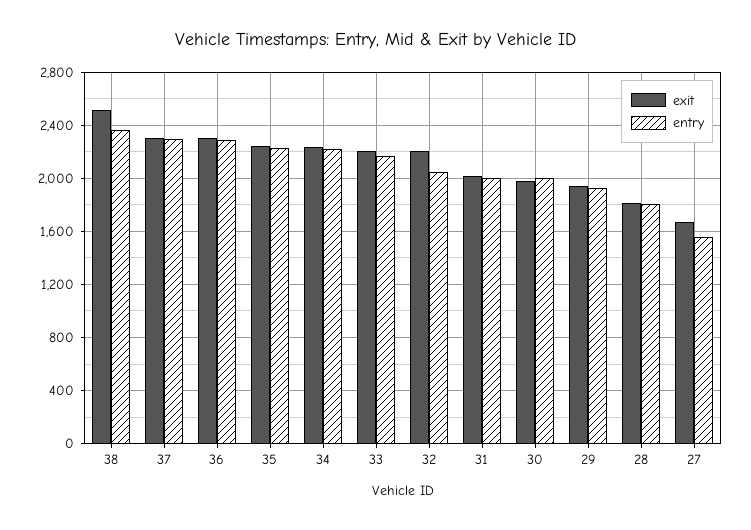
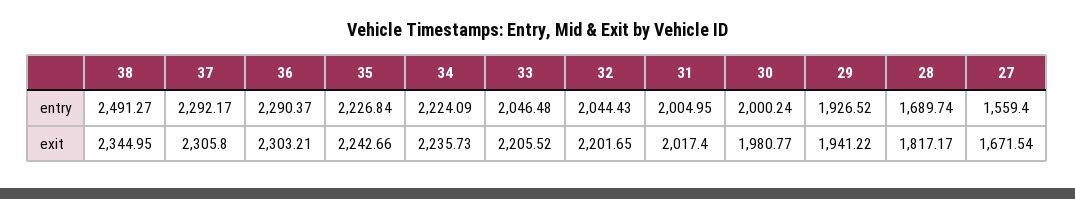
  {
    "exit": {
-     "38": 2500,
+     "38": 2344.95,
      "37": 2305.8,
      "36": 2303.21,
      "35": 2242.66,
      "34": 2235.73,
      "33": 2205.52,
      "32": 2201.65,
      "31": 2017.4,
      "30": 1980.77,
      "29": 1941.22,
      "28": 1817.17,
      "27": 1671.54
    },
    "entry": {
-     "38": 2350,
+     "38": 2491.27,
      "37": 2292.17,
      "36": 2290.37,
      "35": 2226.84,
      "34": 2224.09,
-     "33": 2150,
+     "33": 2046.48,
      "32": 2044.43,
      "31": 2004.95,
      "30": 2000.24,
      "29": 1926.52,
-     "28": 1800,
+     "28": 1689.74,
      "27": 1559.4
    }
  }

